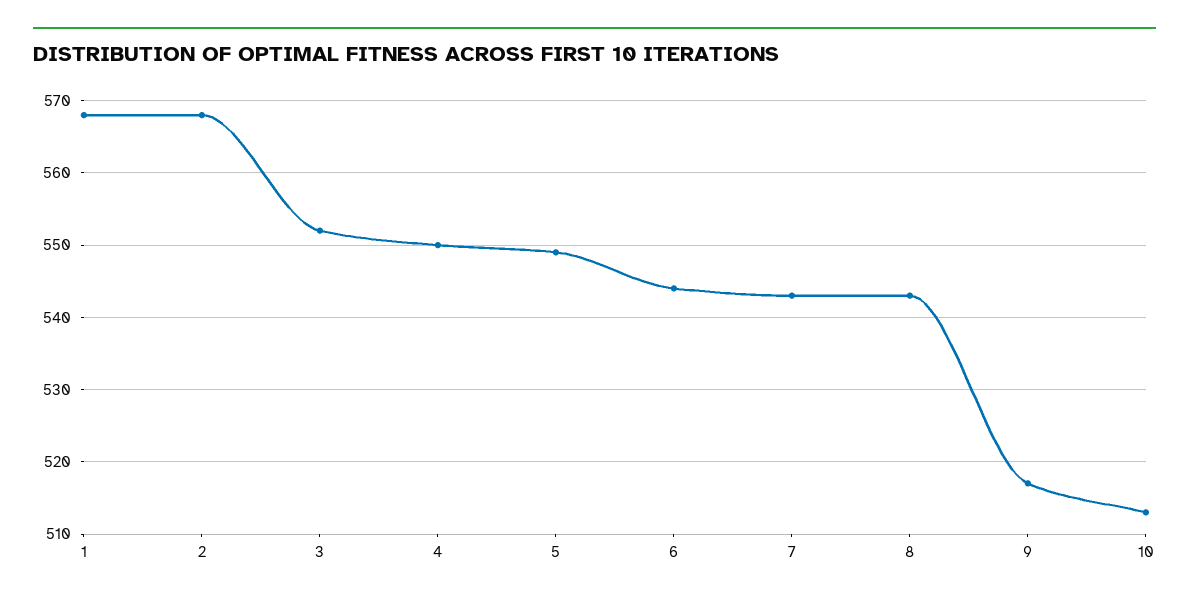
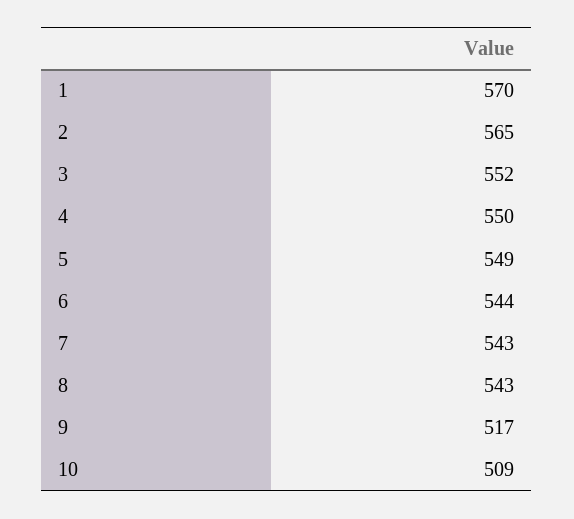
  {
-   "1": 568,
+   "1": 570,
-   "2": 568,
+   "2": 565,
    "3": 552,
    "4": 550,
    "5": 549,
    "6": 544,
    "7": 543,
    "8": 543,
    "9": 517,
-   "10": 513
+   "10": 509
  }

